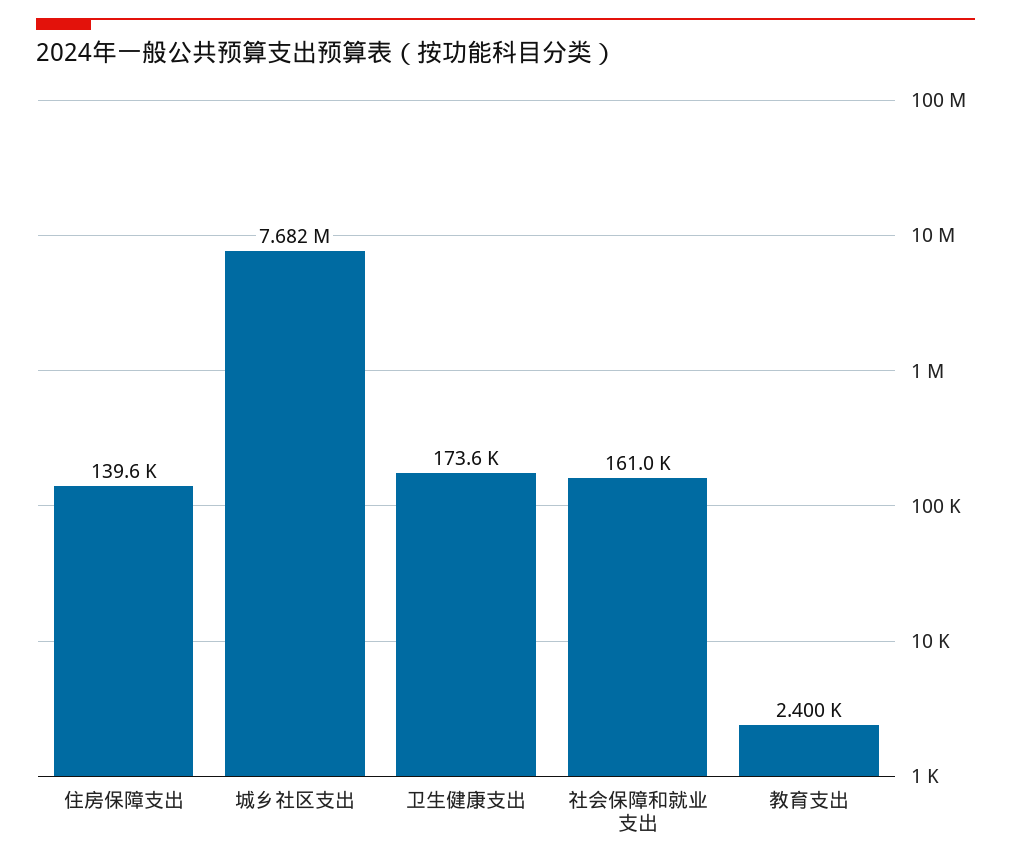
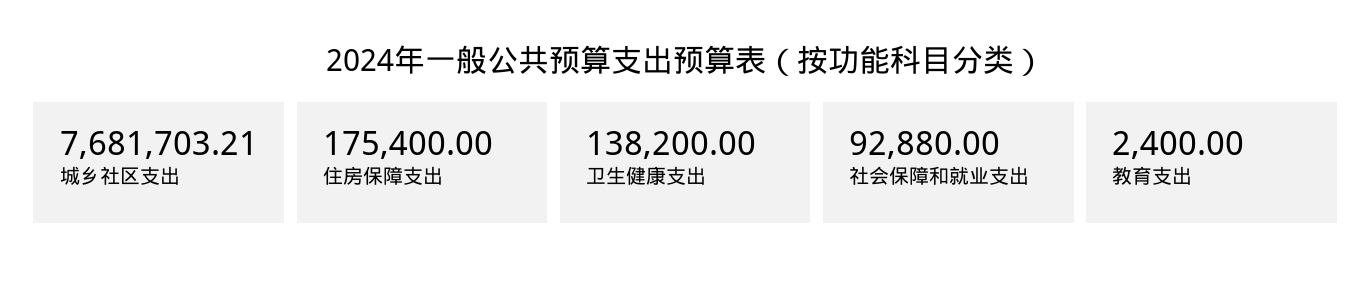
  {
-   "住房保障支出": 139600,
+   "住房保障支出": 175400,
    "城乡社区支出": 7681703.21,
-   "卫生健康支出": 173600,
+   "卫生健康支出": 138200,
-   "社会保障和就业支出": 161000,
+   "社会保障和就业支出": 92880,
    "教育支出": 2400
  }

